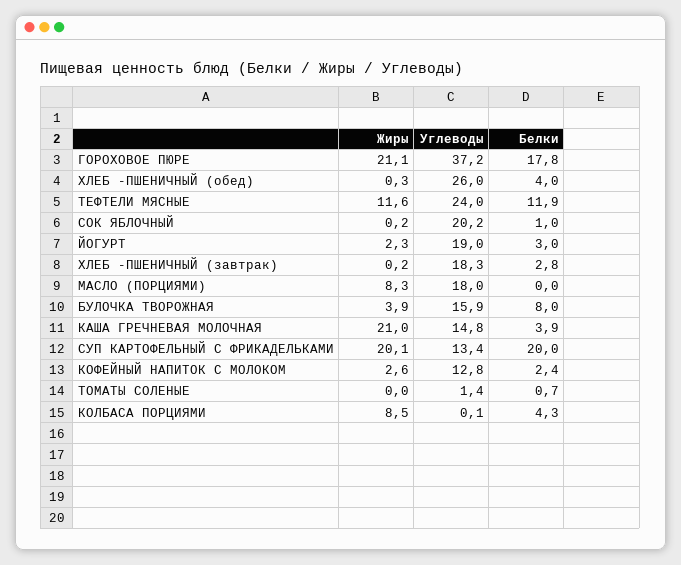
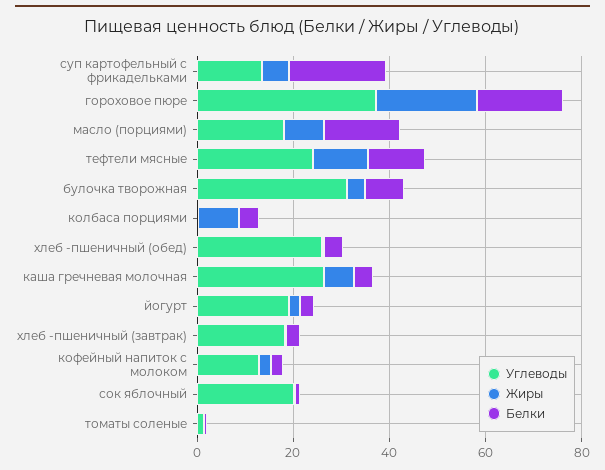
  {
    "Жиры": {
      "ГОРОХОВОЕ ПЮРЕ": 21.1,
      "ХЛЕБ -ПШЕНИЧНЫЙ (обед)": 0.3,
      "ТЕФТЕЛИ МЯСНЫЕ": 11.6,
      "СОК ЯБЛОЧНЫЙ": 0.2,
      "ЙОГУРТ": 2.3,
      "ХЛЕБ -ПШЕНИЧНЫЙ (завтрак)": 0.2,
      "МАСЛО (ПОРЦИЯМИ)": 8.3,
      "БУЛОЧКА ТВОРОЖНАЯ": 3.9,
-     "КАША ГРЕЧНЕВАЯ МОЛОЧНАЯ": 21,
+     "КАША ГРЕЧНЕВАЯ МОЛОЧНАЯ": 5,
-     "СУП КАРТОФЕЛЬНЫЙ С ФРИКАДЕЛЬКАМИ": 20.1,
+     "СУП КАРТОФЕЛЬНЫЙ С ФРИКАДЕЛЬКАМИ": 5,
      "КОФЕЙНЫЙ НАПИТОК С МОЛОКОМ": 2.6,
      "ТОМАТЫ СОЛЕНЫЕ": 0,
      "КОЛБАСА ПОРЦИЯМИ": 8.5
    },
    "Углеводы": {
      "ГОРОХОВОЕ ПЮРЕ": 37.2,
      "ХЛЕБ -ПШЕНИЧНЫЙ (обед)": 26,
      "ТЕФТЕЛИ МЯСНЫЕ": 24,
      "СОК ЯБЛОЧНЫЙ": 20.2,
      "ЙОГУРТ": 19,
      "ХЛЕБ -ПШЕНИЧНЫЙ (завтрак)": 18.3,
      "МАСЛО (ПОРЦИЯМИ)": 18,
-     "БУЛОЧКА ТВОРОЖНАЯ": 15.9,
+     "БУЛОЧКА ТВОРОЖНАЯ": 30,
-     "КАША ГРЕЧНЕВАЯ МОЛОЧНАЯ": 14.8,
+     "КАША ГРЕЧНЕВАЯ МОЛОЧНАЯ": 25,
      "СУП КАРТОФЕЛЬНЫЙ С ФРИКАДЕЛЬКАМИ": 13.4,
      "КОФЕЙНЫЙ НАПИТОК С МОЛОКОМ": 12.8,
      "ТОМАТЫ СОЛЕНЫЕ": 1.4,
      "КОЛБАСА ПОРЦИЯМИ": 0.1
    },
    "Белки": {
      "ГОРОХОВОЕ ПЮРЕ": 17.8,
      "ХЛЕБ -ПШЕНИЧНЫЙ (обед)": 4,
      "ТЕФТЕЛИ МЯСНЫЕ": 11.9,
      "СОК ЯБЛОЧНЫЙ": 1,
      "ЙОГУРТ": 3,
      "ХЛЕБ -ПШЕНИЧНЫЙ (завтрак)": 2.8,
-     "МАСЛО (ПОРЦИЯМИ)": 0,
+     "МАСЛО (ПОРЦИЯМИ)": 15,
      "БУЛОЧКА ТВОРОЖНАЯ": 8,
      "КАША ГРЕЧНЕВАЯ МОЛОЧНАЯ": 3.9,
      "СУП КАРТОФЕЛЬНЫЙ С ФРИКАДЕЛЬКАМИ": 20,
      "КОФЕЙНЫЙ НАПИТОК С МОЛОКОМ": 2.4,
      "ТОМАТЫ СОЛЕНЫЕ": 0.7,
      "КОЛБАСА ПОРЦИЯМИ": 4.3
    }
  }

